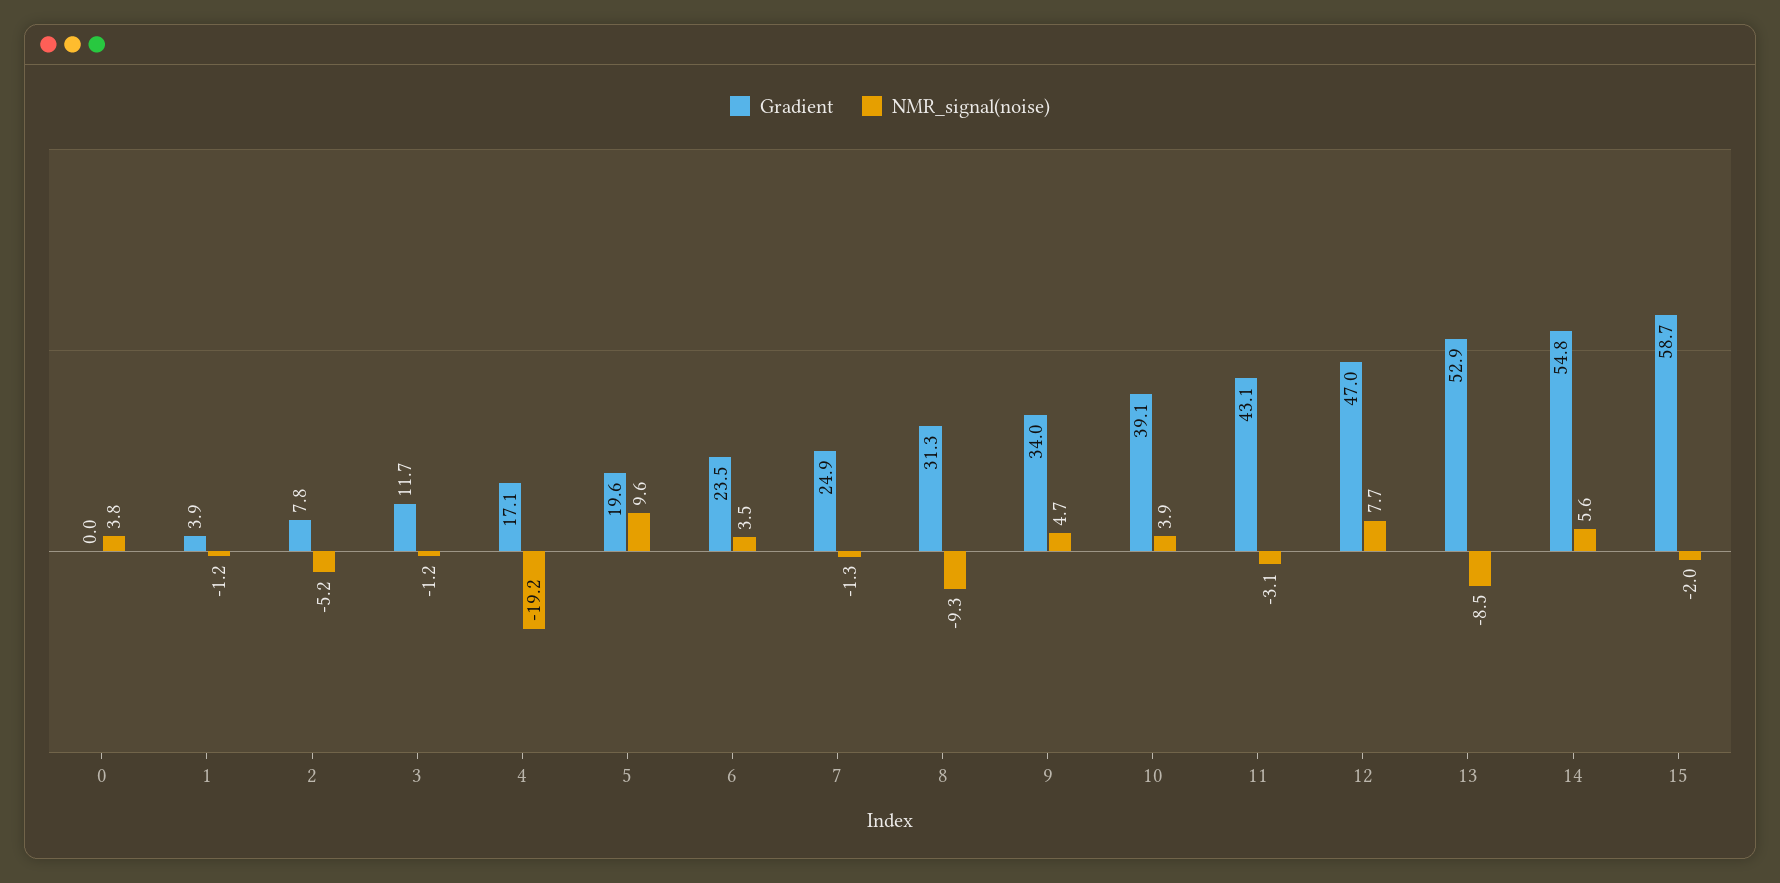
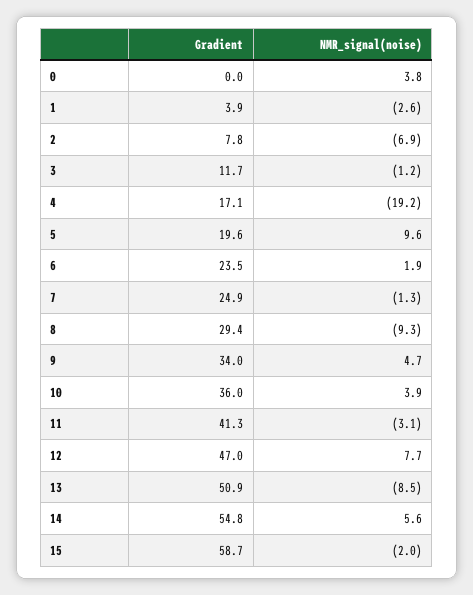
  {
    "Gradient": {
      "0": 0,
      "1": 3.9,
      "2": 7.8,
      "3": 11.7,
      "4": 17.1,
      "5": 19.6,
      "6": 23.5,
      "7": 24.9,
-     "8": 31.3,
+     "8": 29.4,
      "9": 34,
-     "10": 39.1,
+     "10": 36,
-     "11": 43.1,
+     "11": 41.3,
      "12": 47,
-     "13": 52.9,
+     "13": 50.9,
      "14": 54.8,
      "15": 58.7
    },
    "NMR_signal(noise)": {
      "0": 3.8,
-     "1": -1.2,
+     "1": -2.6,
-     "2": -5.2,
+     "2": -6.9,
      "3": -1.2,
      "4": -19.2,
      "5": 9.6,
-     "6": 3.5,
+     "6": 1.9,
      "7": -1.3,
      "8": -9.3,
      "9": 4.7,
      "10": 3.9,
      "11": -3.1,
      "12": 7.7,
      "13": -8.5,
      "14": 5.6,
      "15": -2
    }
  }

